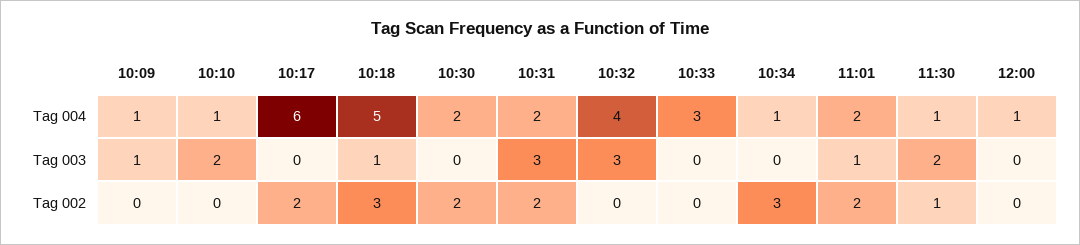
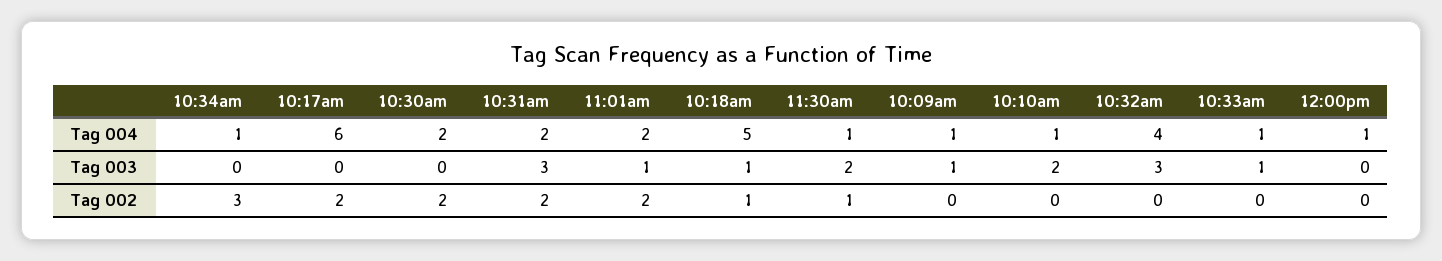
  {
    "10:09": {
      "Tag 004": 1,
      "Tag 003": 1,
      "Tag 002": 0
    },
    "10:10": {
      "Tag 004": 1,
      "Tag 003": 2,
      "Tag 002": 0
    },
    "10:17": {
      "Tag 004": 6,
      "Tag 003": 0,
      "Tag 002": 2
    },
    "10:18": {
      "Tag 004": 5,
      "Tag 003": 1,
-     "Tag 002": 3
+     "Tag 002": 1
    },
    "10:30": {
      "Tag 004": 2,
      "Tag 003": 0,
      "Tag 002": 2
    },
    "10:31": {
      "Tag 004": 2,
      "Tag 003": 3,
      "Tag 002": 2
    },
    "10:32": {
      "Tag 004": 4,
      "Tag 003": 3,
      "Tag 002": 0
    },
    "10:33": {
-     "Tag 004": 3,
+     "Tag 004": 1,
-     "Tag 003": 0,
+     "Tag 003": 1,
      "Tag 002": 0
    },
    "10:34": {
      "Tag 004": 1,
      "Tag 003": 0,
      "Tag 002": 3
    },
    "11:01": {
      "Tag 004": 2,
      "Tag 003": 1,
      "Tag 002": 2
    },
    "11:30": {
      "Tag 004": 1,
      "Tag 003": 2,
      "Tag 002": 1
    },
    "12:00": {
      "Tag 004": 1,
      "Tag 003": 0,
      "Tag 002": 0
    }
  }

